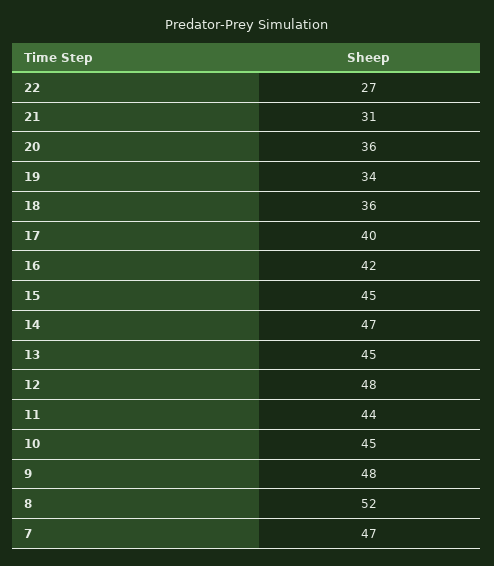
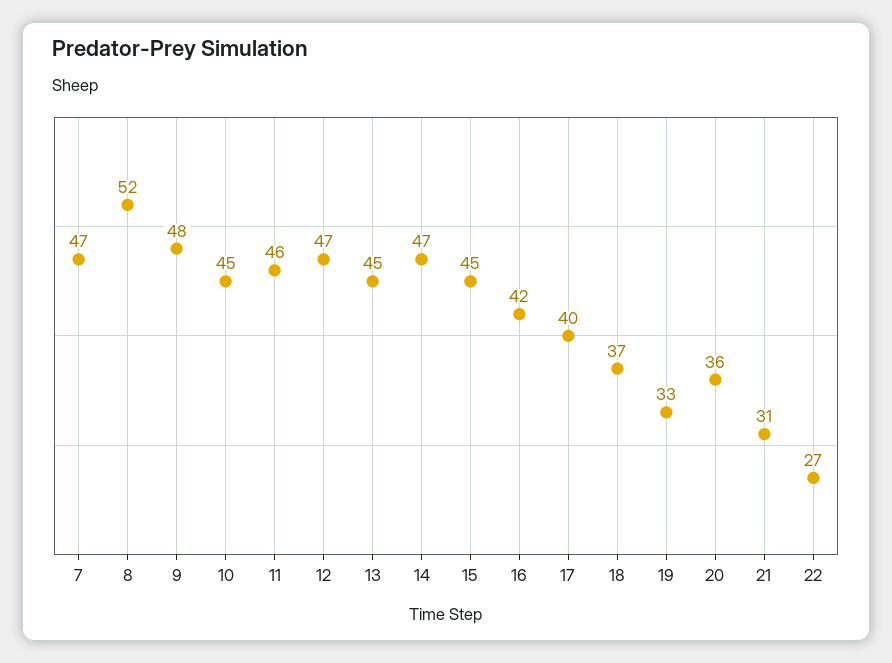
  {
    "22": 27,
    "21": 31,
    "20": 36,
-   "19": 34,
+   "19": 33,
-   "18": 36,
+   "18": 37,
    "17": 40,
    "16": 42,
    "15": 45,
    "14": 47,
    "13": 45,
-   "12": 48,
+   "12": 47,
-   "11": 44,
+   "11": 46,
    "10": 45,
    "9": 48,
    "8": 52,
    "7": 47
  }

